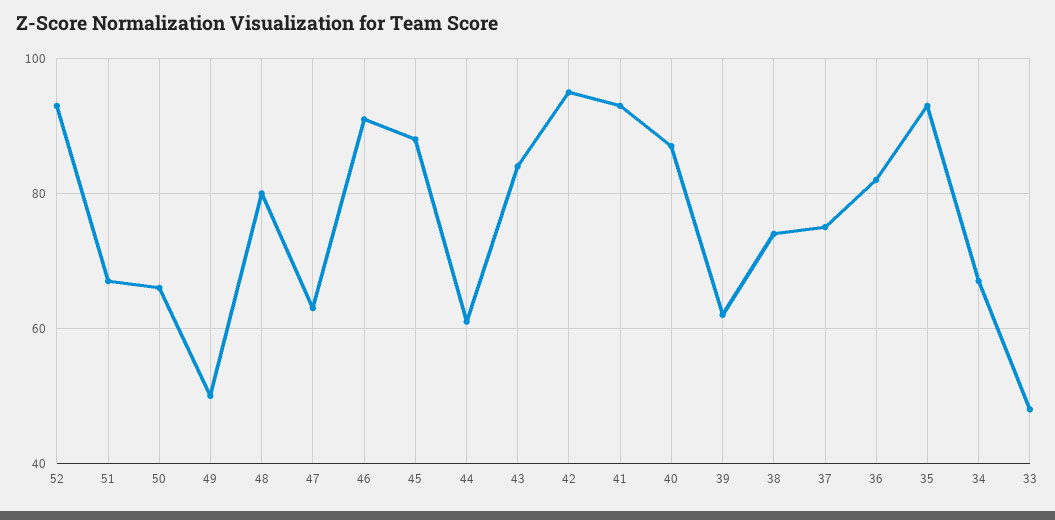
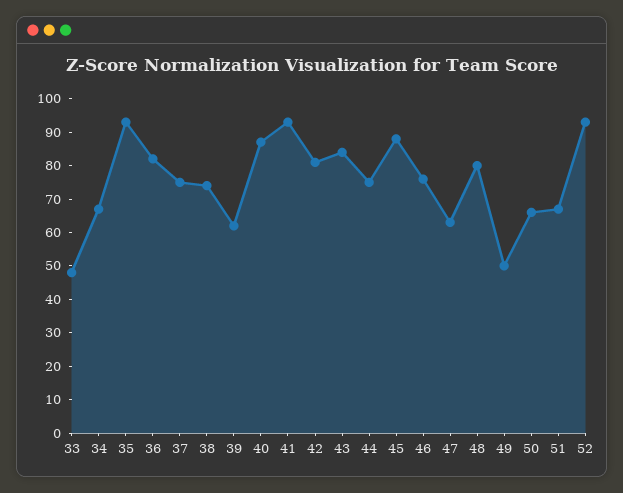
  {
    "52": 95,
    "51": 65,
    "50": 65,
    "49": 50,
    "48": 80,
    "47": 65,
-   "46": 90,
+   "46": 75,
    "45": 90,
-   "44": 60,
+   "44": 75,
    "43": 85,
-   "42": 95,
+   "42": 80,
    "41": 95,
    "40": 85,
    "39": 60,
    "38": 75,
    "37": 75,
    "36": 80,
    "35": 95,
    "34": 65,
    "33": 50
  }

